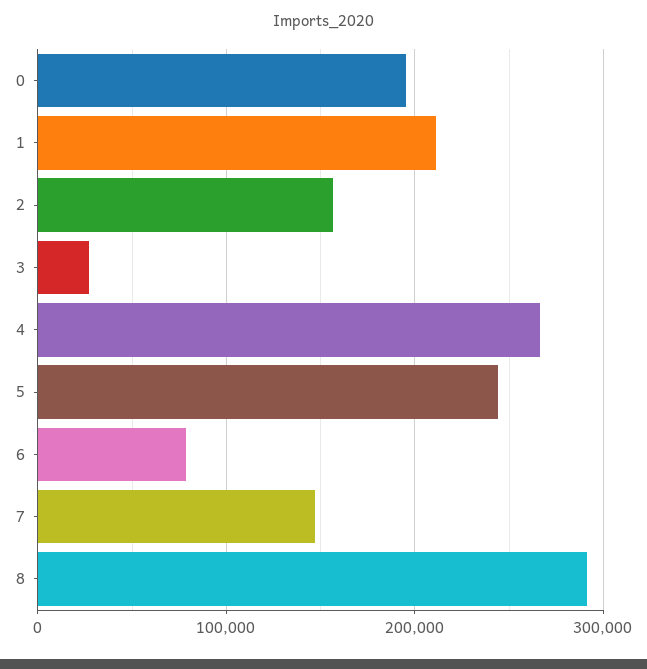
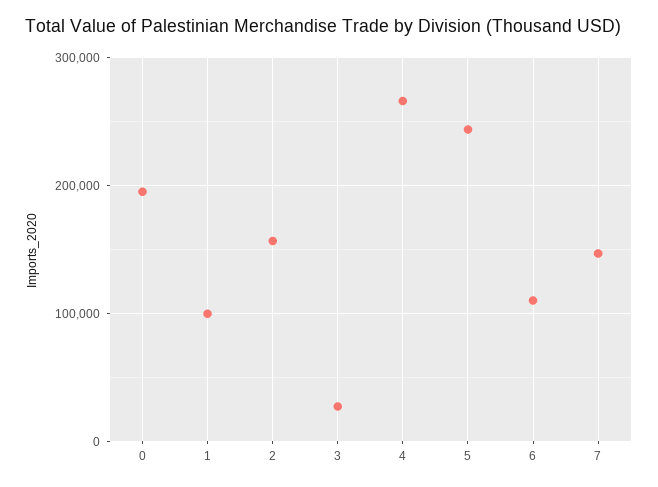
  {
    "0": 200000,
-   "1": 210000,
+   "1": 100000,
    "2": 160000,
    "3": 30000,
    "4": 270000,
    "5": 240000,
-   "6": 80000,
+   "6": 110000,
-   "7": 150000,
+   "7": 150000
-   "8": 290000
  }

